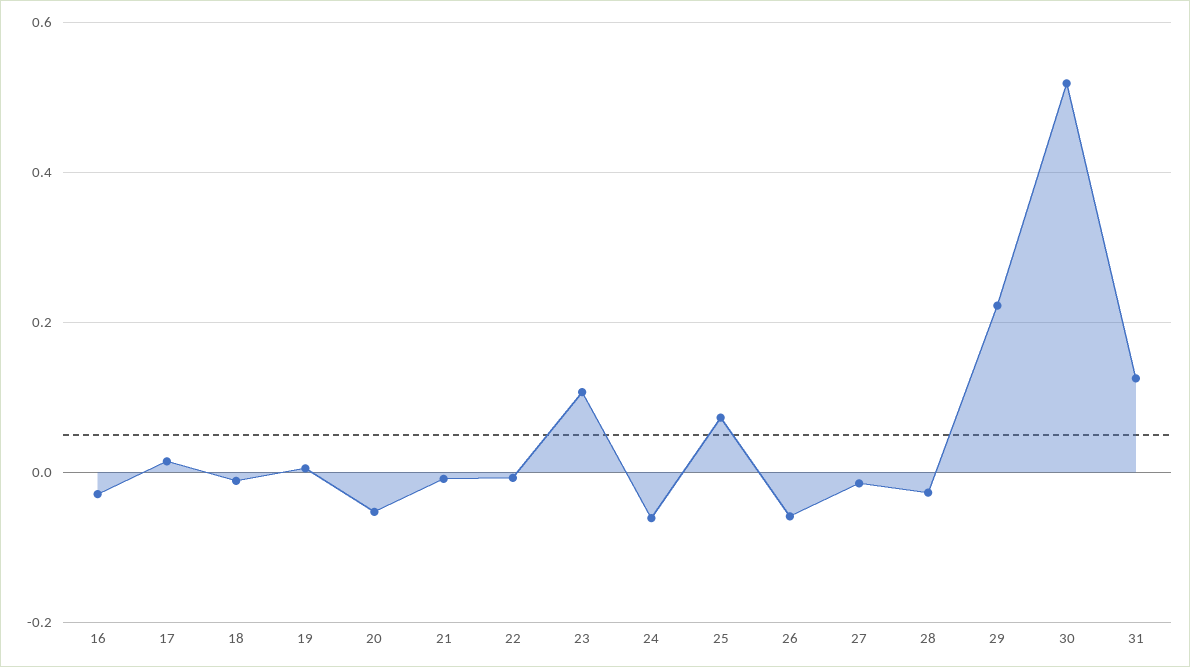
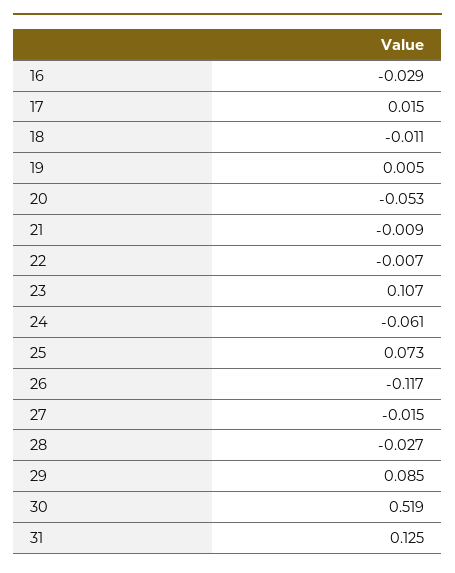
  {
    "16": -0.029,
    "17": 0.015,
    "18": -0.011,
    "19": 0.005,
    "20": -0.053,
    "21": -0.009,
    "22": -0.007,
    "23": 0.107,
    "24": -0.061,
    "25": 0.073,
-   "26": -0.06,
+   "26": -0.117,
    "27": -0.015,
    "28": -0.027,
-   "29": 0.22,
+   "29": 0.085,
    "30": 0.519,
    "31": 0.125
  }

